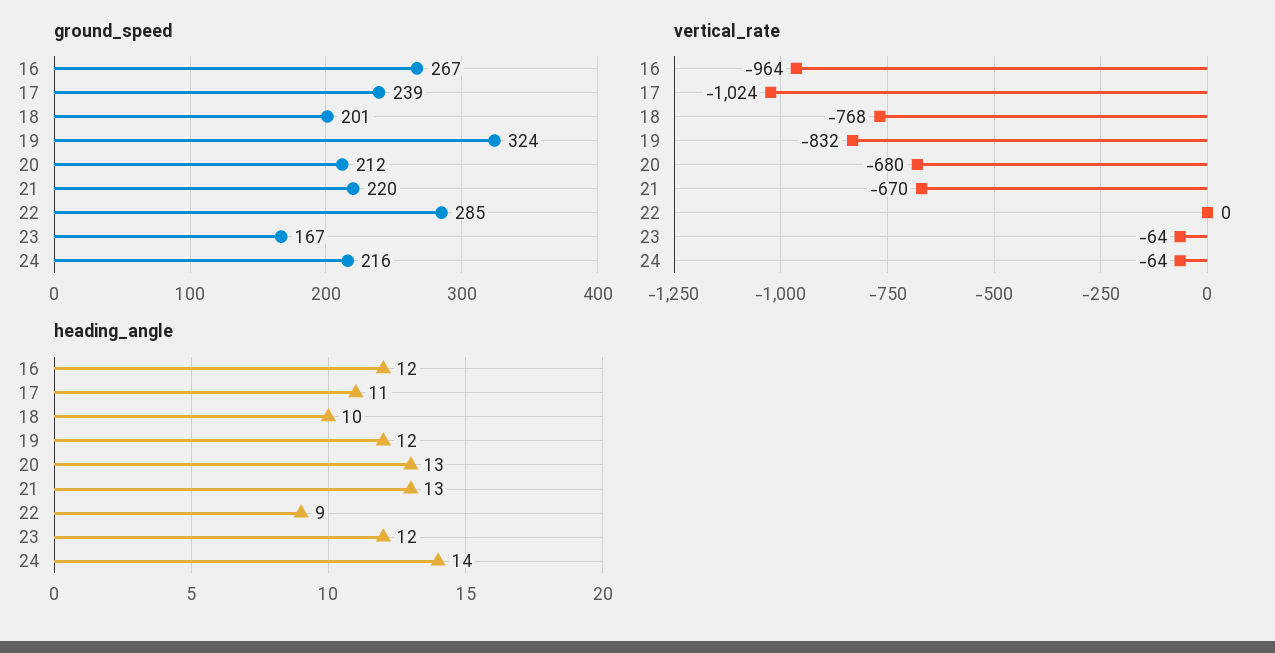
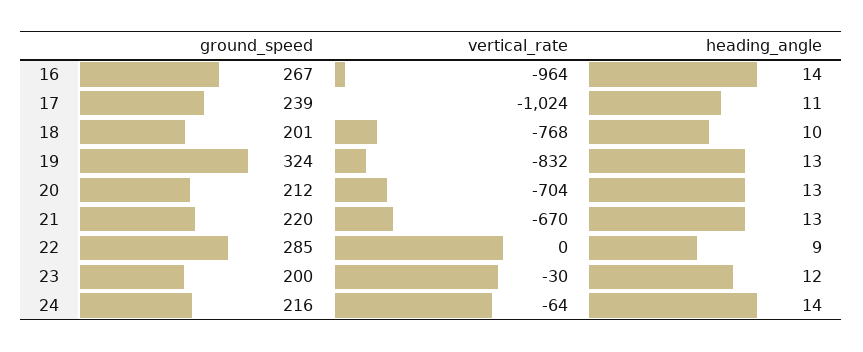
  {
    "ground_speed": {
      "16": 267,
      "17": 239,
      "18": 201,
      "19": 324,
      "20": 212,
      "21": 220,
      "22": 285,
-     "23": 167,
+     "23": 200,
      "24": 216
    },
    "vertical_rate": {
      "16": -964,
      "17": -1024,
      "18": -768,
      "19": -832,
-     "20": -680,
+     "20": -704,
      "21": -670,
      "22": 0,
-     "23": -64,
+     "23": -30,
      "24": -64
    },
    "heading_angle": {
-     "16": 12,
+     "16": 14,
      "17": 11,
      "18": 10,
-     "19": 12,
+     "19": 13,
      "20": 13,
      "21": 13,
      "22": 9,
      "23": 12,
      "24": 14
    }
  }

